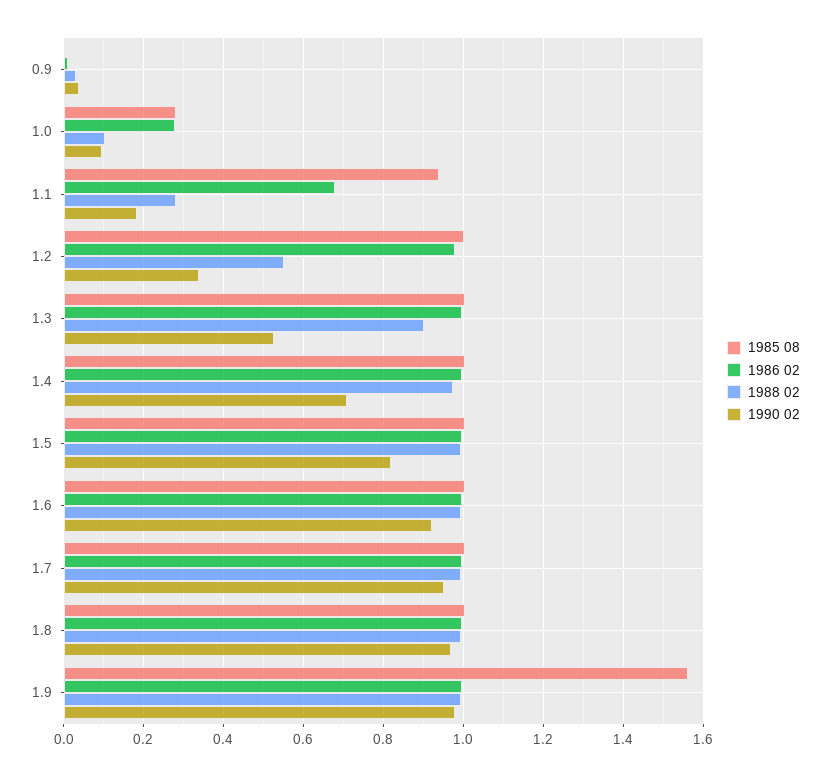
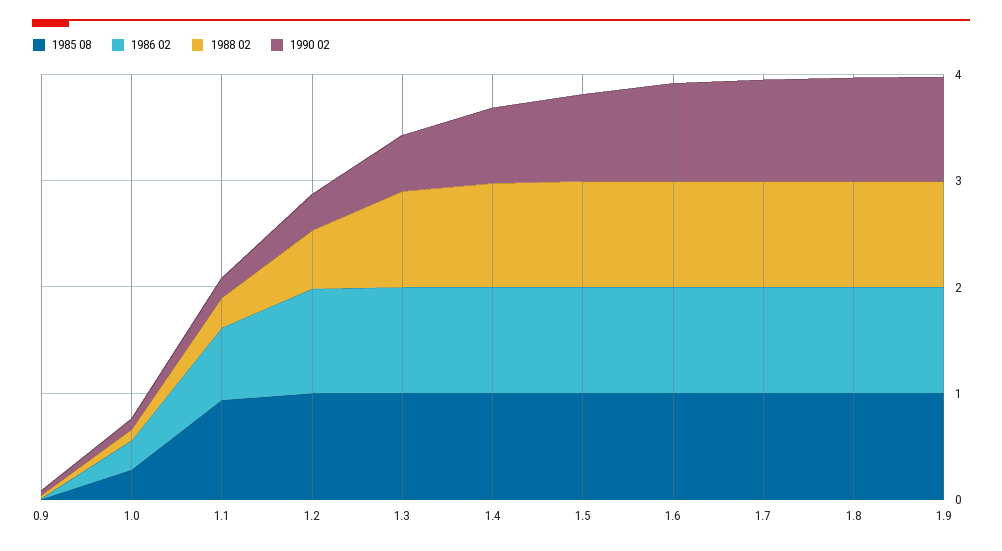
  {
    "1985 08": {
      "0.9": 0,
      "1.0": 0.28,
      "1.1": 0.94,
      "1.2": 1,
      "1.3": 1,
      "1.4": 1,
      "1.5": 1,
      "1.6": 1,
      "1.7": 1,
      "1.8": 1,
-     "1.9": 1.56
+     "1.9": 1
    },
    "1986 02": {
      "0.9": 0.02,
      "1.0": 0.28,
      "1.1": 0.68,
      "1.2": 0.98,
      "1.3": 1,
      "1.4": 1,
      "1.5": 1,
      "1.6": 1,
      "1.7": 1,
      "1.8": 1,
      "1.9": 1
    },
    "1988 02": {
      "0.9": 0.04,
      "1.0": 0.1,
      "1.1": 0.28,
      "1.2": 0.56,
      "1.3": 0.9,
      "1.4": 0.98,
      "1.5": 1,
      "1.6": 1,
      "1.7": 1,
      "1.8": 1,
      "1.9": 1
    },
    "1990 02": {
      "0.9": 0.04,
      "1.0": 0.1,
      "1.1": 0.18,
      "1.2": 0.34,
      "1.3": 0.52,
      "1.4": 0.72,
      "1.5": 0.82,
      "1.6": 0.92,
      "1.7": 0.96,
      "1.8": 0.96,
      "1.9": 0.98
    }
  }

